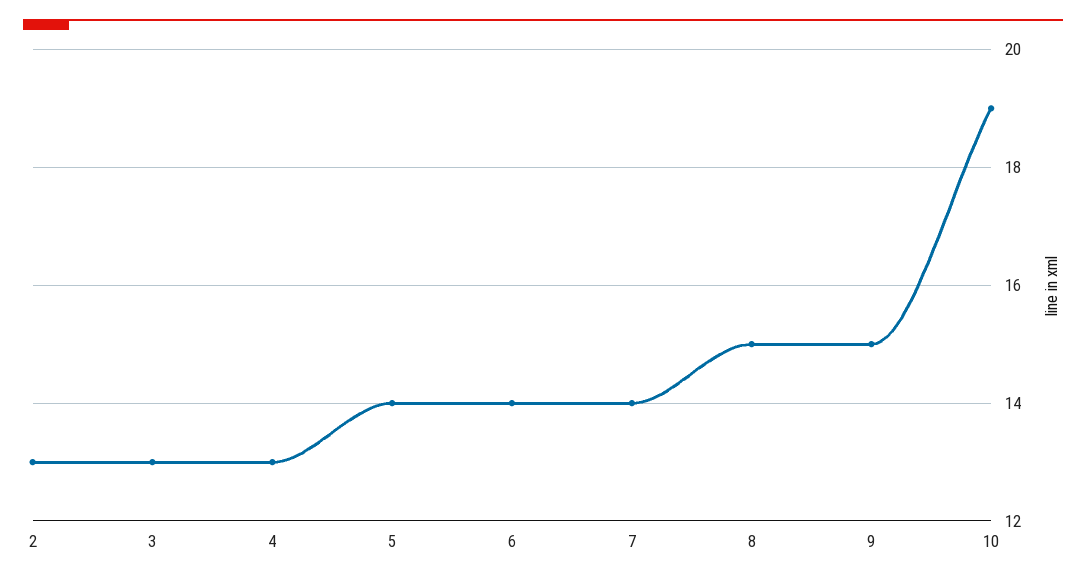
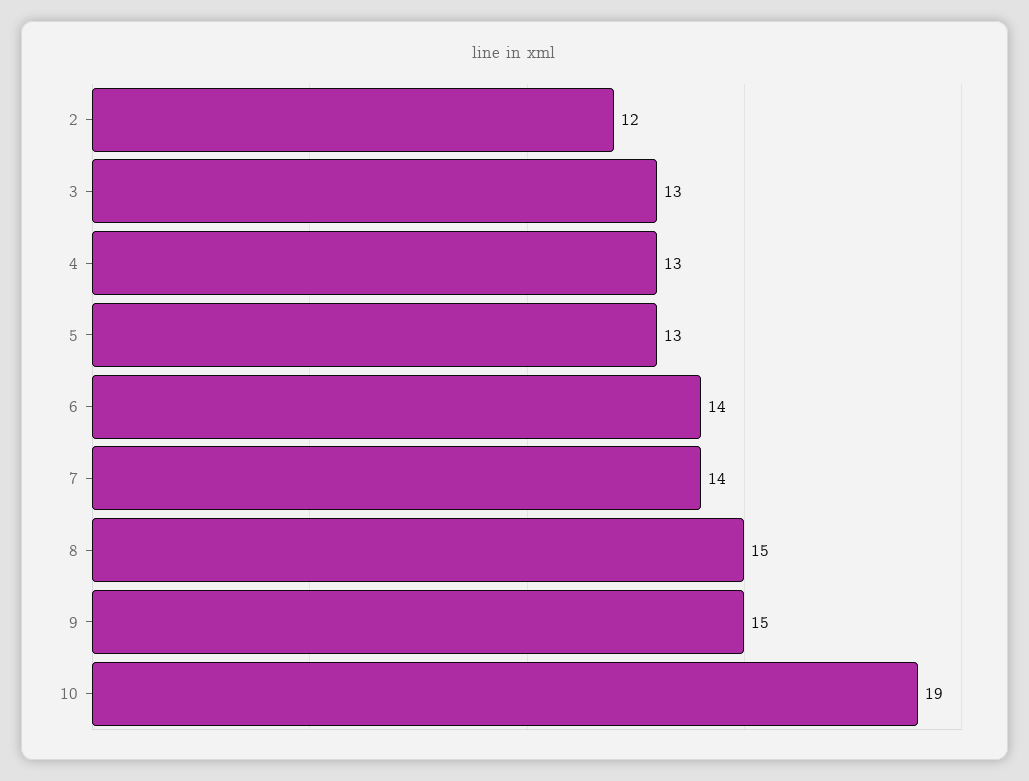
  {
-   "2": 13,
+   "2": 12,
    "3": 13,
    "4": 13,
-   "5": 14,
+   "5": 13,
    "6": 14,
    "7": 14,
    "8": 15,
    "9": 15,
    "10": 19
  }

